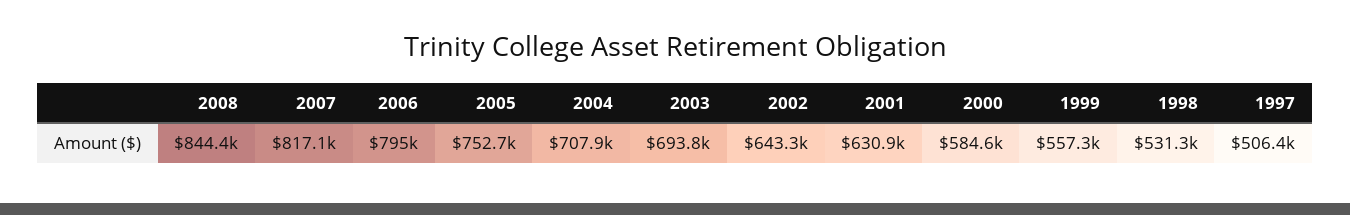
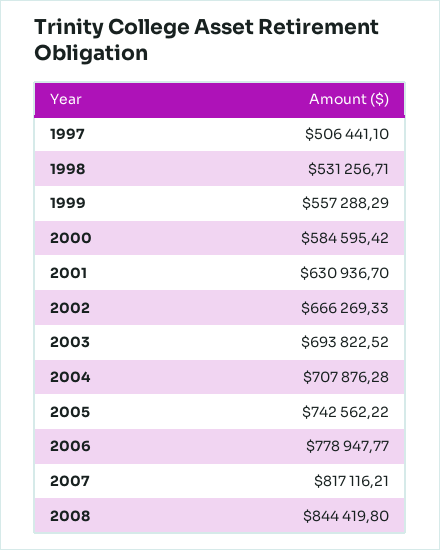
  {
    "2008": 844419.8,
    "2007": 817116.21,
-   "2006": 795000,
+   "2006": 778947.77,
-   "2005": 752700,
+   "2005": 742562.22,
    "2004": 707876.28,
    "2003": 693822.52,
-   "2002": 643300,
+   "2002": 666269.33,
    "2001": 630936.7,
    "2000": 584595.42,
    "1999": 557288.29,
    "1998": 531256.71,
    "1997": 506441.1
  }

